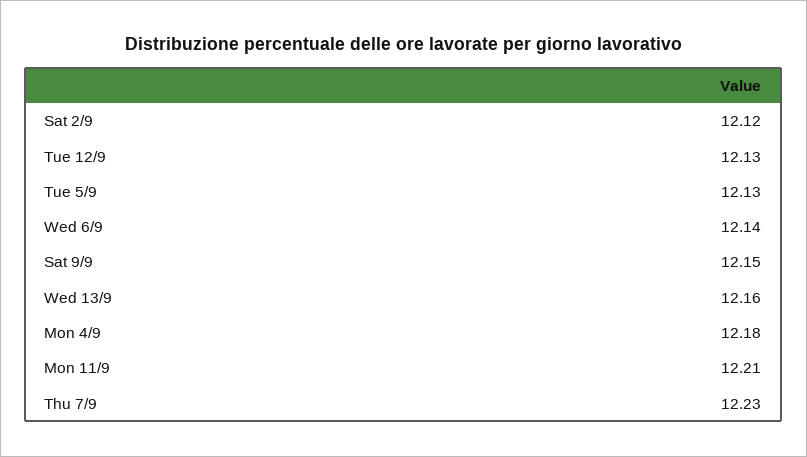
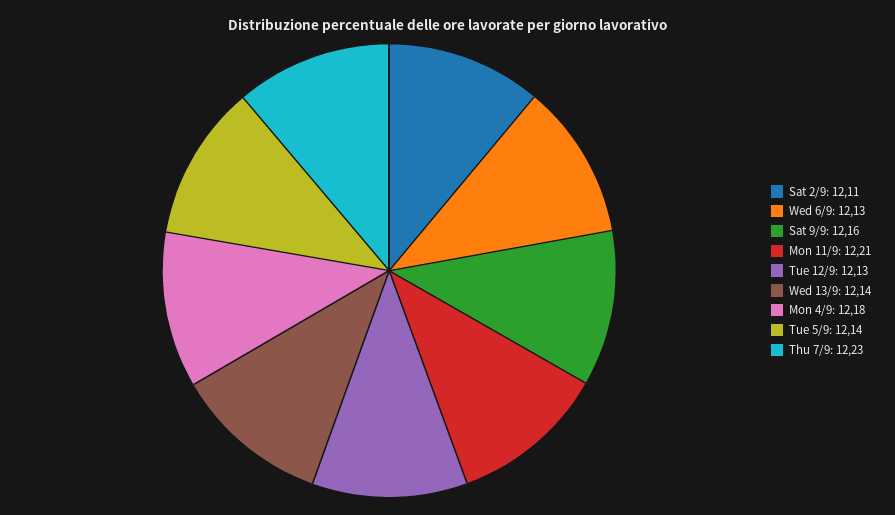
  {
-   "Sat 2/9": 12.12,
+   "Sat 2/9": 12.11,
    "Tue 12/9": 12.13,
-   "Tue 5/9": 12.13,
+   "Tue 5/9": 12.14,
-   "Wed 6/9": 12.14,
+   "Wed 6/9": 12.13,
-   "Sat 9/9": 12.15,
+   "Sat 9/9": 12.16,
-   "Wed 13/9": 12.16,
+   "Wed 13/9": 12.14,
    "Mon 4/9": 12.18,
    "Mon 11/9": 12.21,
    "Thu 7/9": 12.23
  }

